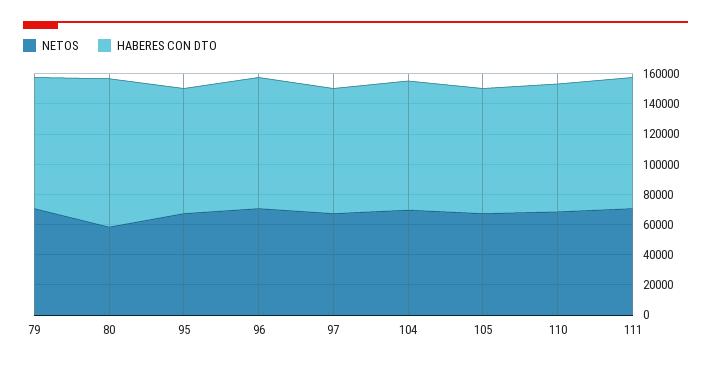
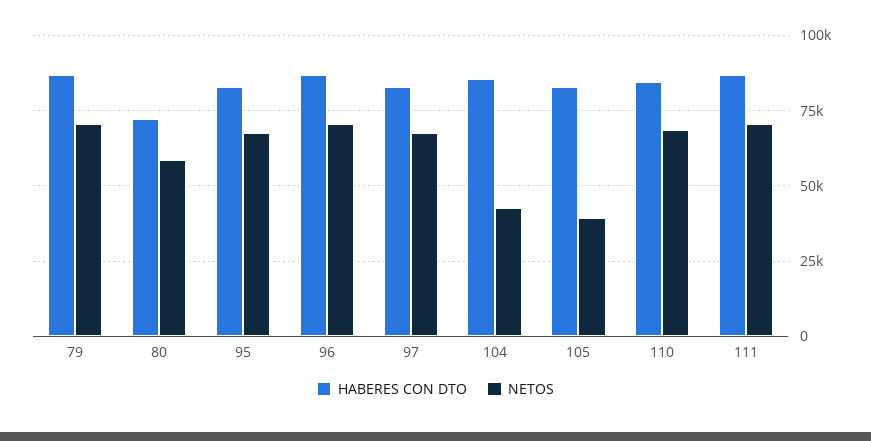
  {
    "NETOS": {
      "79": 70000,
      "80": 57500,
      "95": 67500,
      "96": 70000,
      "97": 67500,
-     "104": 70000,
+     "104": 42500,
-     "105": 70000,
+     "105": 40000,
      "110": 67500,
      "111": 70000
    },
    "HABERES CON DTO": {
      "79": 87500,
-     "80": 100000,
+     "80": 72500,
      "95": 82500,
      "96": 87500,
      "97": 82500,
      "104": 85000,
      "105": 82500,
      "110": 85000,
      "111": 87500
    }
  }

